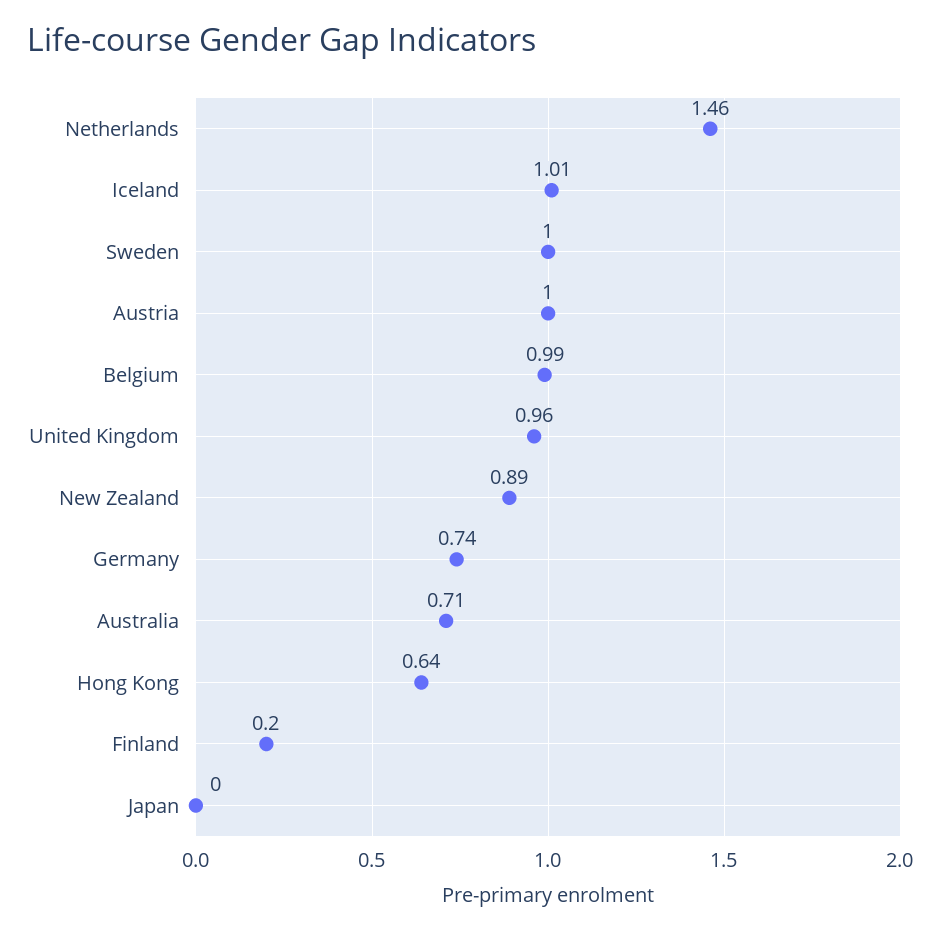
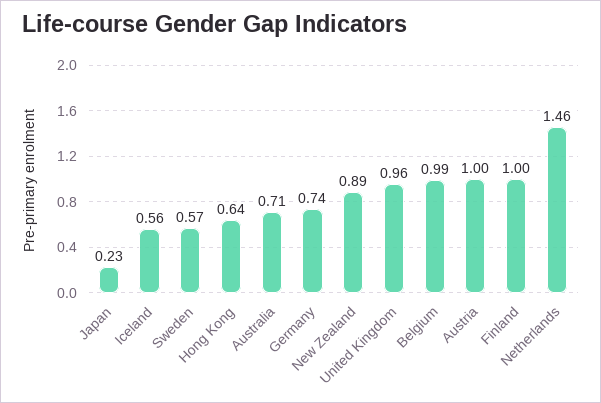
  {
    "Netherlands": 1.46,
-   "Iceland": 1.01,
+   "Iceland": 0.56,
-   "Sweden": 1,
+   "Sweden": 0.57,
    "Austria": 1,
    "Belgium": 0.99,
    "United Kingdom": 0.96,
    "New Zealand": 0.89,
    "Germany": 0.74,
    "Australia": 0.71,
    "Hong Kong": 0.64,
-   "Finland": 0.2,
+   "Finland": 1,
-   "Japan": 0
+   "Japan": 0.23
  }

